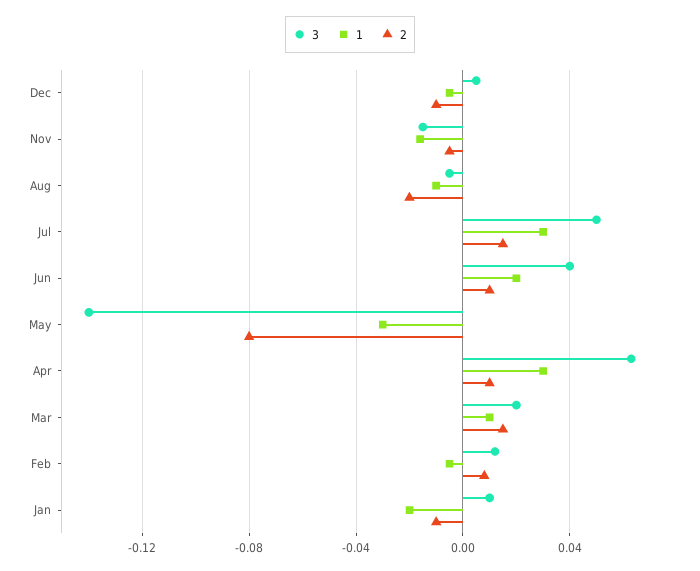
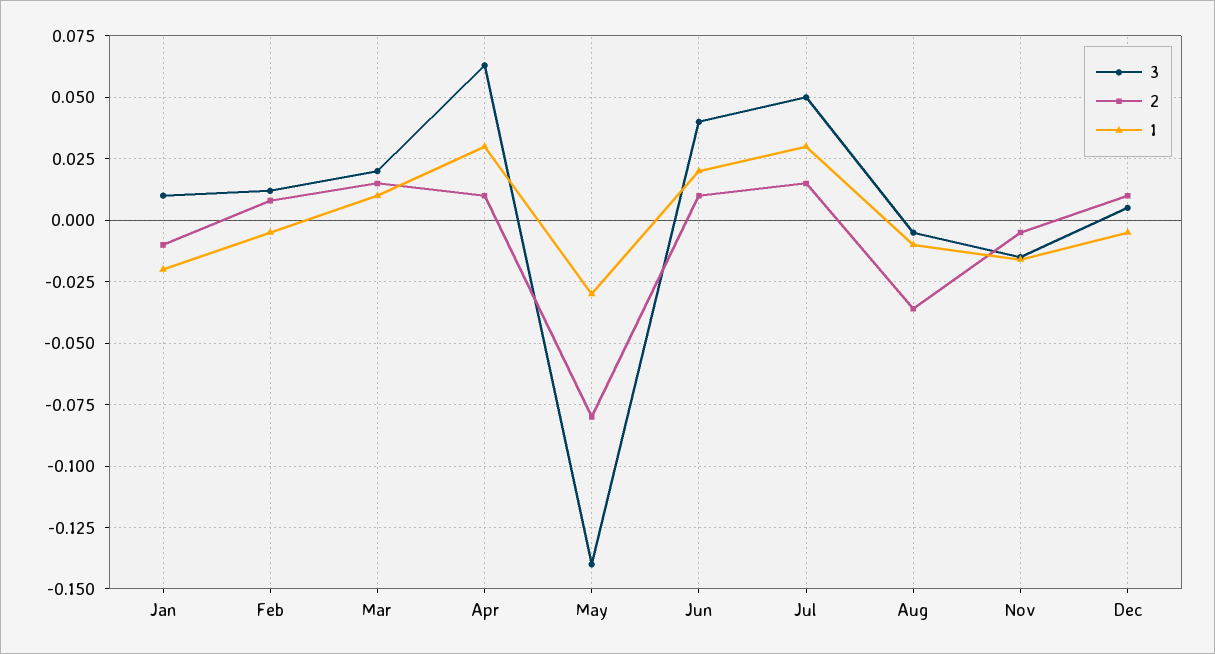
  {
    "3": {
      "Dec": 0.005,
      "Nov": -0.015,
      "Aug": -0.005,
      "Jul": 0.05,
      "Jun": 0.04,
      "May": -0.14,
      "Apr": 0.065,
      "Mar": 0.02,
      "Feb": 0.01,
      "Jan": 0.01
    },
    "1": {
      "Dec": -0.005,
      "Nov": -0.015,
      "Aug": -0.01,
      "Jul": 0.03,
      "Jun": 0.02,
      "May": -0.03,
      "Apr": 0.03,
      "Mar": 0.01,
      "Feb": -0.005,
      "Jan": -0.02
    },
    "2": {
-     "Dec": -0.01,
+     "Dec": 0.01,
      "Nov": -0.005,
-     "Aug": -0.02,
+     "Aug": -0.035,
      "Jul": 0.015,
      "Jun": 0.01,
      "May": -0.08,
      "Apr": 0.01,
      "Mar": 0.015,
      "Feb": 0.01,
      "Jan": -0.01
    }
  }

